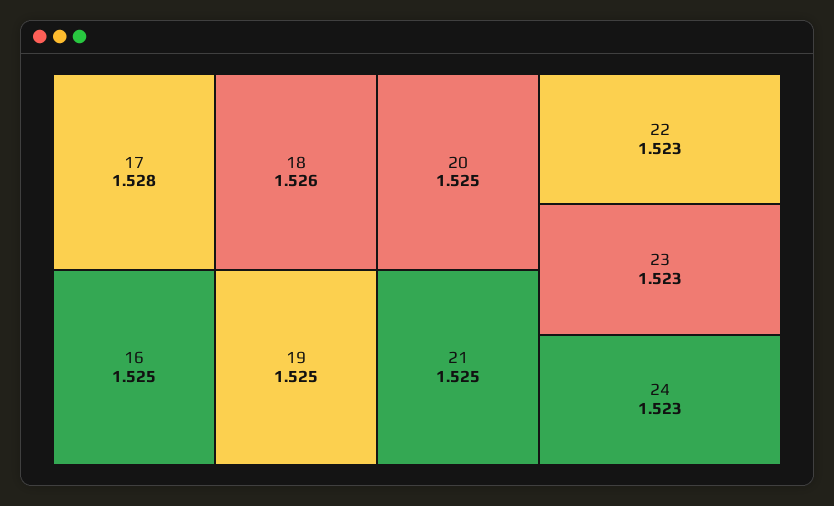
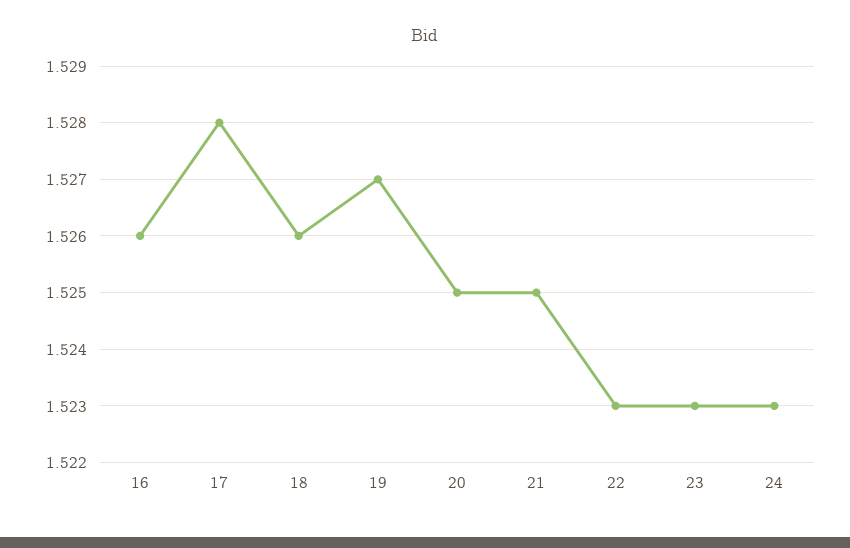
  {
    "17": 1.528,
    "18": 1.526,
-   "16": 1.525,
+   "16": 1.526,
-   "19": 1.525,
+   "19": 1.527,
    "20": 1.525,
    "21": 1.525,
    "22": 1.523,
    "23": 1.523,
    "24": 1.523
  }

